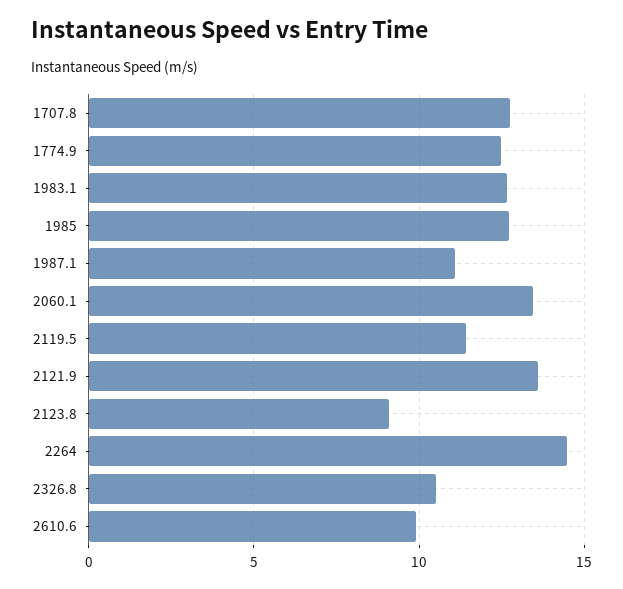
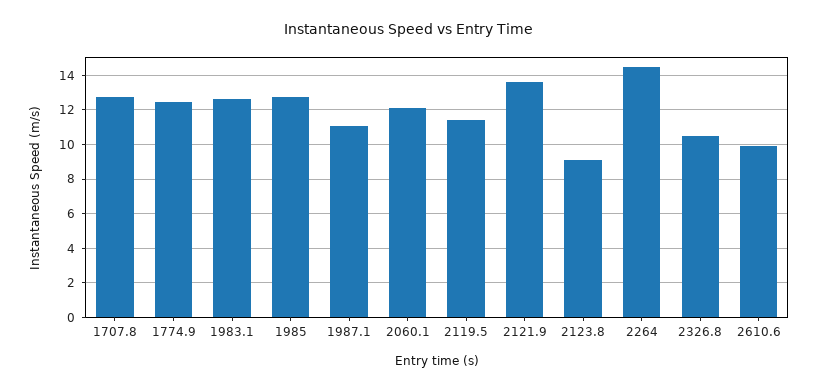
  {
    "1707.8": 13,
    "1774.9": 12.5,
    "1983.1": 12.5,
    "1985": 12.5,
    "1987.1": 11,
-   "2060.1": 13.5,
+   "2060.1": 12,
    "2119.5": 11.5,
    "2121.9": 13.5,
    "2123.8": 9,
    "2264": 14.5,
    "2326.8": 10.5,
    "2610.6": 10
  }

